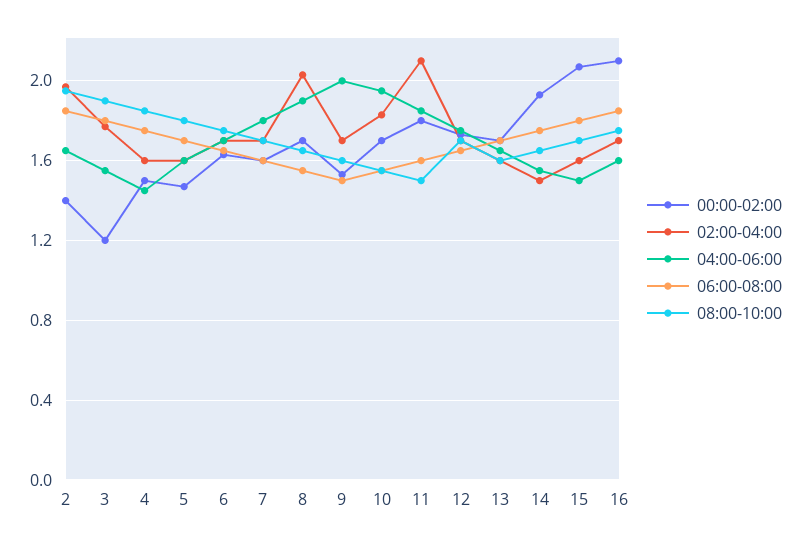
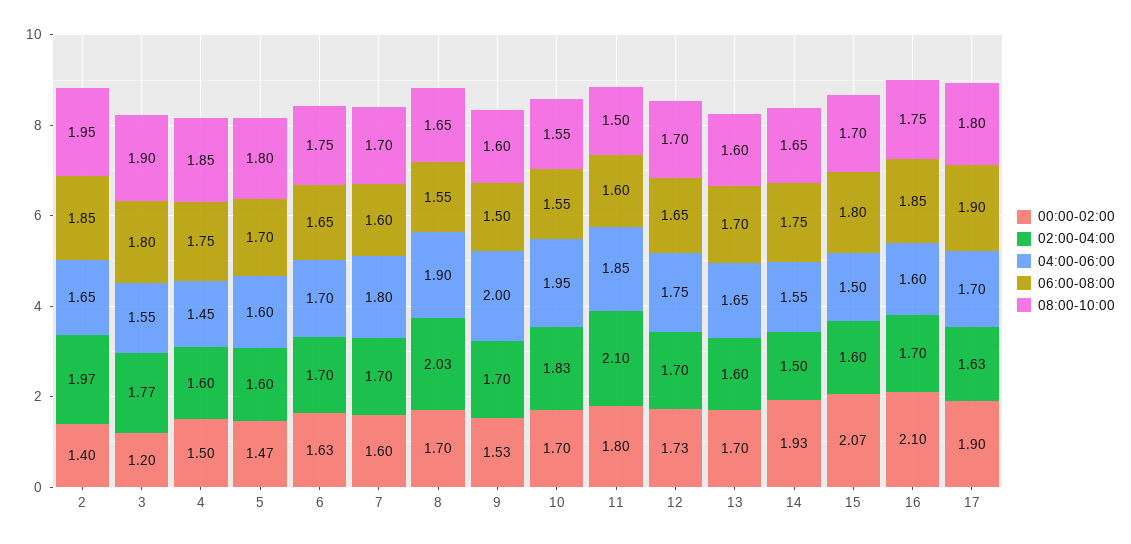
  {
    "00:00-02:00": {
      "2": 1.4,
      "3": 1.2,
      "4": 1.5,
      "5": 1.47,
      "6": 1.63,
      "7": 1.6,
      "8": 1.7,
      "9": 1.53,
      "10": 1.7,
      "11": 1.8,
      "12": 1.73,
      "13": 1.7,
      "14": 1.93,
      "15": 2.07,
-     "16": 2.1
+     "16": 2.1,
+     "17": 1.9
    },
    "02:00-04:00": {
      "2": 1.97,
      "3": 1.77,
      "4": 1.6,
      "5": 1.6,
      "6": 1.7,
      "7": 1.7,
      "8": 2.03,
      "9": 1.7,
      "10": 1.83,
      "11": 2.1,
      "12": 1.7,
      "13": 1.6,
      "14": 1.5,
      "15": 1.6,
-     "16": 1.7
+     "16": 1.7,
+     "17": 1.63
    },
    "04:00-06:00": {
      "2": 1.65,
      "3": 1.55,
      "4": 1.45,
      "5": 1.6,
      "6": 1.7,
      "7": 1.8,
      "8": 1.9,
      "9": 2,
      "10": 1.95,
      "11": 1.85,
      "12": 1.75,
      "13": 1.65,
      "14": 1.55,
      "15": 1.5,
-     "16": 1.6
+     "16": 1.6,
+     "17": 1.7
    },
    "06:00-08:00": {
      "2": 1.85,
      "3": 1.8,
      "4": 1.75,
      "5": 1.7,
      "6": 1.65,
      "7": 1.6,
      "8": 1.55,
      "9": 1.5,
      "10": 1.55,
      "11": 1.6,
      "12": 1.65,
      "13": 1.7,
      "14": 1.75,
      "15": 1.8,
-     "16": 1.85
+     "16": 1.85,
+     "17": 1.9
    },
    "08:00-10:00": {
      "2": 1.95,
      "3": 1.9,
      "4": 1.85,
      "5": 1.8,
      "6": 1.75,
      "7": 1.7,
      "8": 1.65,
      "9": 1.6,
      "10": 1.55,
      "11": 1.5,
      "12": 1.7,
      "13": 1.6,
      "14": 1.65,
      "15": 1.7,
-     "16": 1.75
+     "16": 1.75,
+     "17": 1.8
    }
  }

